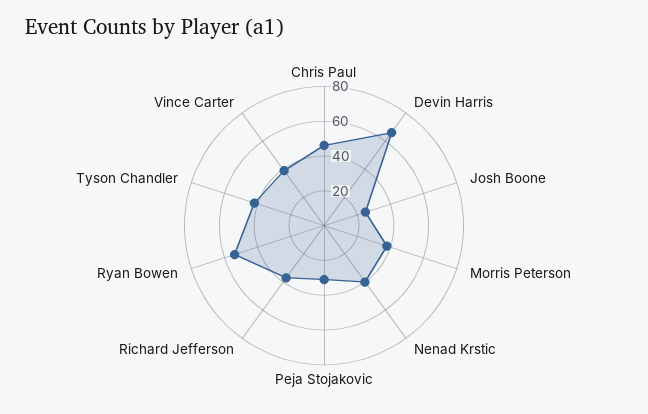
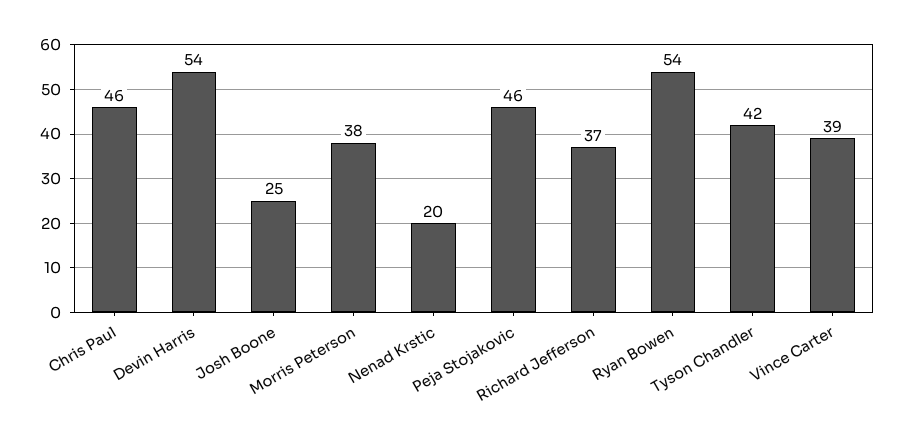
  {
    "Chris Paul": 46,
-   "Devin Harris": 65,
+   "Devin Harris": 54,
    "Josh Boone": 25,
    "Morris Peterson": 38,
-   "Nenad Krstic": 40,
+   "Nenad Krstic": 20,
-   "Peja Stojakovic": 30,
+   "Peja Stojakovic": 46,
    "Richard Jefferson": 37,
    "Ryan Bowen": 54,
    "Tyson Chandler": 42,
    "Vince Carter": 39
  }

